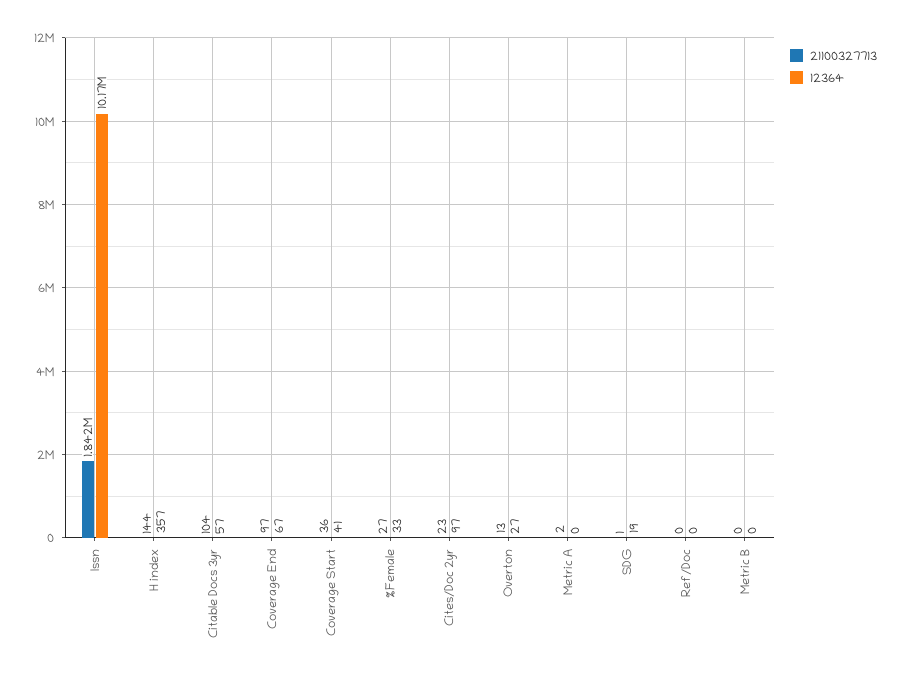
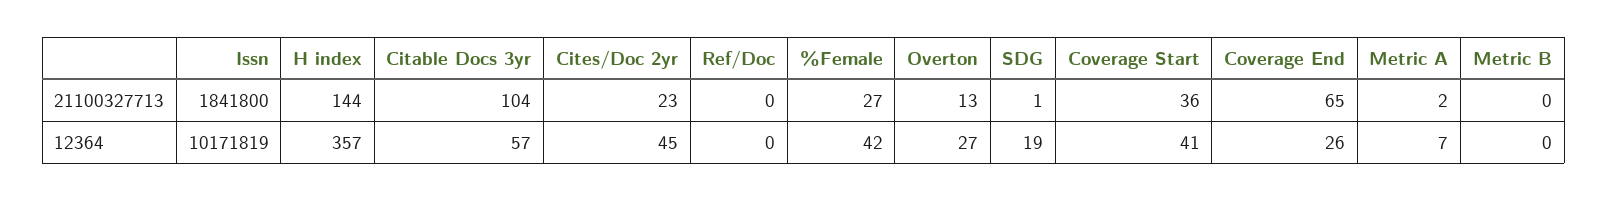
  {
    "21100327713": {
      "Issn": 1841800,
      "H index": 144,
      "Citable Docs 3yr": 104,
-     "Coverage End": 97,
+     "Coverage End": 65,
      "Coverage Start": 36,
      "%Female": 27,
      "Cites/Doc 2yr": 23,
      "Overton": 13,
      "Metric A": 2,
      "SDG": 1,
      "Ref/Doc": 0,
      "Metric B": 0
    },
    "12364": {
      "Issn": 10171819,
      "H index": 357,
      "Citable Docs 3yr": 57,
-     "Coverage End": 67,
+     "Coverage End": 26,
      "Coverage Start": 41,
-     "%Female": 33,
+     "%Female": 42,
-     "Cites/Doc 2yr": 97,
+     "Cites/Doc 2yr": 45,
      "Overton": 27,
-     "Metric A": 0,
+     "Metric A": 7,
      "SDG": 19,
      "Ref/Doc": 0,
      "Metric B": 0
    }
  }

